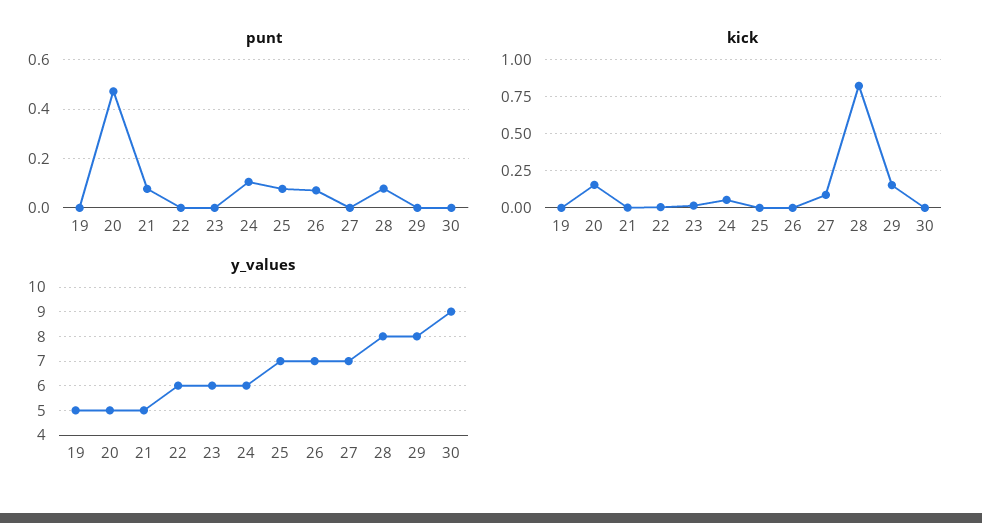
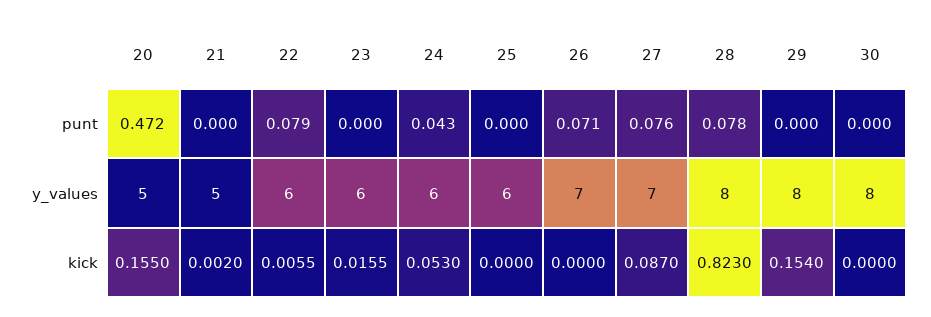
  {
    "punt": {
-     "19": 0,
      "20": 0.472,
-     "21": 0.075,
+     "21": 0,
-     "22": 0,
+     "22": 0.079,
      "23": 0,
-     "24": 0.1,
+     "24": 0.043,
-     "25": 0.075,
+     "25": 0,
      "26": 0.071,
-     "27": 0,
+     "27": 0.076,
      "28": 0.078,
      "29": 0,
      "30": 0
    },
    "kick": {
-     "19": 0,
      "20": 0.155,
      "21": 0.002,
      "22": 0.0055,
      "23": 0.0155,
      "24": 0.053,
      "25": 0,
      "26": 0,
      "27": 0.087,
      "28": 0.823,
      "29": 0.154,
      "30": 0
    },
    "y_values": {
-     "19": 5,
      "20": 5,
      "21": 5,
      "22": 6,
      "23": 6,
      "24": 6,
-     "25": 7,
+     "25": 6,
      "26": 7,
      "27": 7,
      "28": 8,
      "29": 8,
-     "30": 9
+     "30": 8
    }
  }

